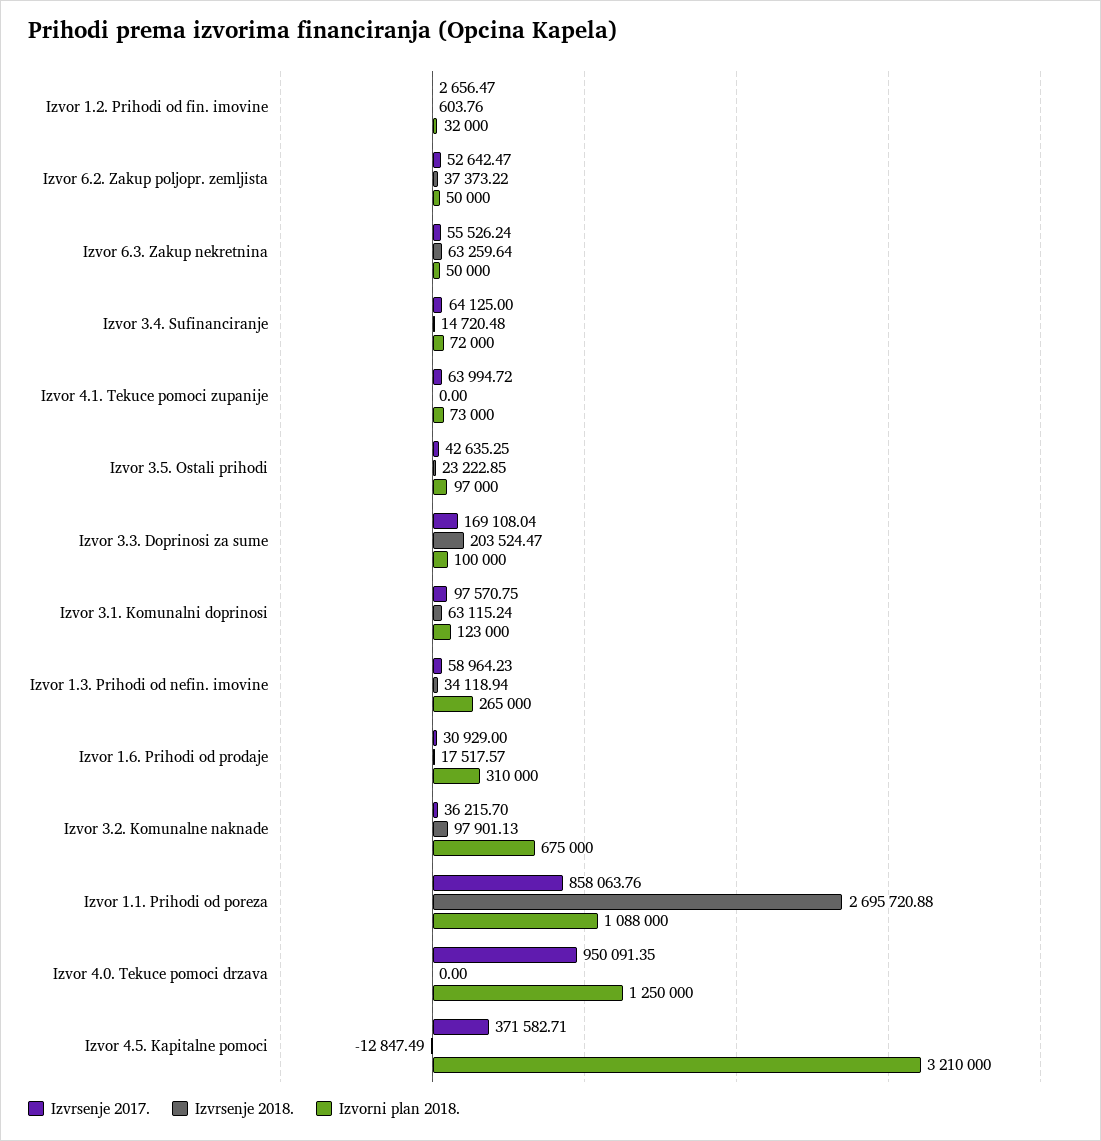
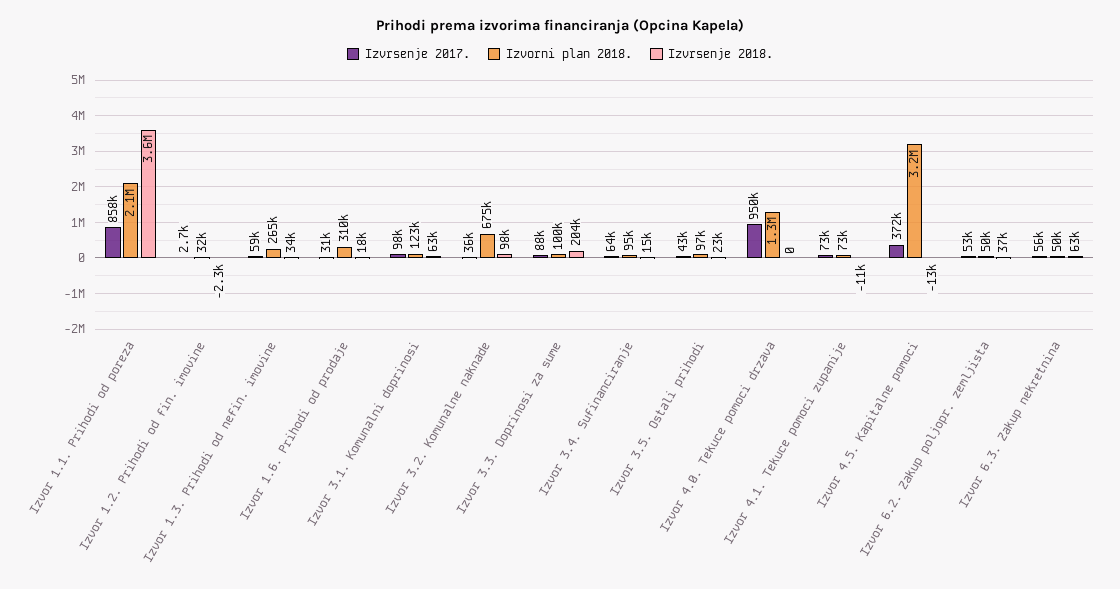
  {
    "Izvrsenje 2017.": {
      "Izvor 1.2. Prihodi od fin. imovine": 2656.47,
      "Izvor 6.2. Zakup poljopr. zemljista": 52642.47,
      "Izvor 6.3. Zakup nekretnina": 55526.24,
      "Izvor 3.4. Sufinanciranje": 64125,
-     "Izvor 4.1. Tekuce pomoci zupanije": 63994.72,
+     "Izvor 4.1. Tekuce pomoci zupanije": 73000,
      "Izvor 3.5. Ostali prihodi": 42635.25,
-     "Izvor 3.3. Doprinosi za sume": 169108.04,
+     "Izvor 3.3. Doprinosi za sume": 88000,
      "Izvor 3.1. Komunalni doprinosi": 97570.75,
      "Izvor 1.3. Prihodi od nefin. imovine": 58964.23,
      "Izvor 1.6. Prihodi od prodaje": 30929,
      "Izvor 3.2. Komunalne naknade": 36215.7,
      "Izvor 1.1. Prihodi od poreza": 858063.76,
      "Izvor 4.0. Tekuce pomoci drzava": 950091.35,
      "Izvor 4.5. Kapitalne pomoci": 371582.71
    },
    "Izvrsenje 2018.": {
-     "Izvor 1.2. Prihodi od fin. imovine": 603.76,
+     "Izvor 1.2. Prihodi od fin. imovine": -2300,
      "Izvor 6.2. Zakup poljopr. zemljista": 37373.22,
      "Izvor 6.3. Zakup nekretnina": 63259.64,
      "Izvor 3.4. Sufinanciranje": 14720.48,
-     "Izvor 4.1. Tekuce pomoci zupanije": 0,
+     "Izvor 4.1. Tekuce pomoci zupanije": -11000,
      "Izvor 3.5. Ostali prihodi": 23222.85,
      "Izvor 3.3. Doprinosi za sume": 203524.47,
      "Izvor 3.1. Komunalni doprinosi": 63115.24,
      "Izvor 1.3. Prihodi od nefin. imovine": 34118.94,
      "Izvor 1.6. Prihodi od prodaje": 17517.57,
      "Izvor 3.2. Komunalne naknade": 97901.13,
-     "Izvor 1.1. Prihodi od poreza": 2695720.88,
+     "Izvor 1.1. Prihodi od poreza": 3600000,
      "Izvor 4.0. Tekuce pomoci drzava": 0,
      "Izvor 4.5. Kapitalne pomoci": -12847.49
    },
    "Izvorni plan 2018.": {
      "Izvor 1.2. Prihodi od fin. imovine": 32000,
      "Izvor 6.2. Zakup poljopr. zemljista": 50000,
      "Izvor 6.3. Zakup nekretnina": 50000,
-     "Izvor 3.4. Sufinanciranje": 72000,
+     "Izvor 3.4. Sufinanciranje": 95000,
      "Izvor 4.1. Tekuce pomoci zupanije": 73000,
      "Izvor 3.5. Ostali prihodi": 97000,
      "Izvor 3.3. Doprinosi za sume": 100000,
      "Izvor 3.1. Komunalni doprinosi": 123000,
      "Izvor 1.3. Prihodi od nefin. imovine": 265000,
      "Izvor 1.6. Prihodi od prodaje": 310000,
      "Izvor 3.2. Komunalne naknade": 675000,
-     "Izvor 1.1. Prihodi od poreza": 1088000,
+     "Izvor 1.1. Prihodi od poreza": 2100000,
      "Izvor 4.0. Tekuce pomoci drzava": 1250000,
      "Izvor 4.5. Kapitalne pomoci": 3210000
    }
  }

